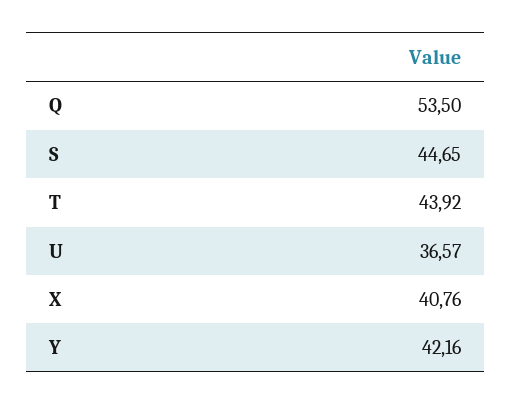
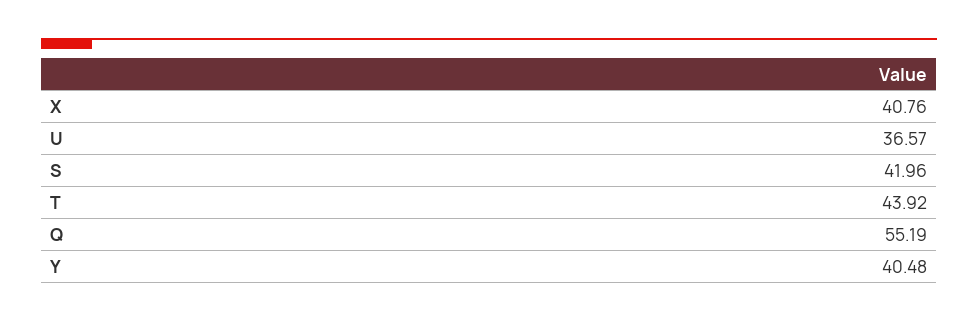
  {
-   "Q": 53.5,
+   "Q": 55.19,
-   "S": 44.65,
+   "S": 41.96,
    "T": 43.92,
    "U": 36.57,
    "X": 40.76,
-   "Y": 42.16
+   "Y": 40.48
  }

